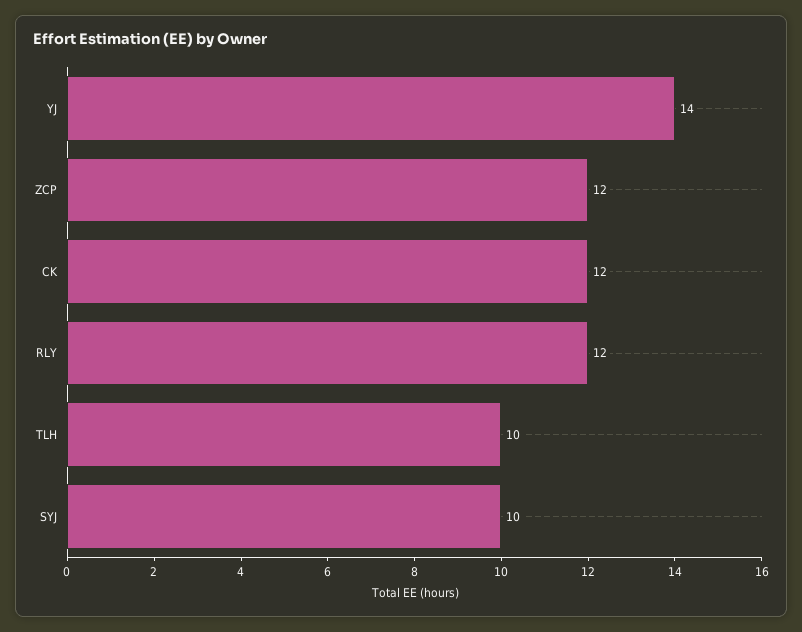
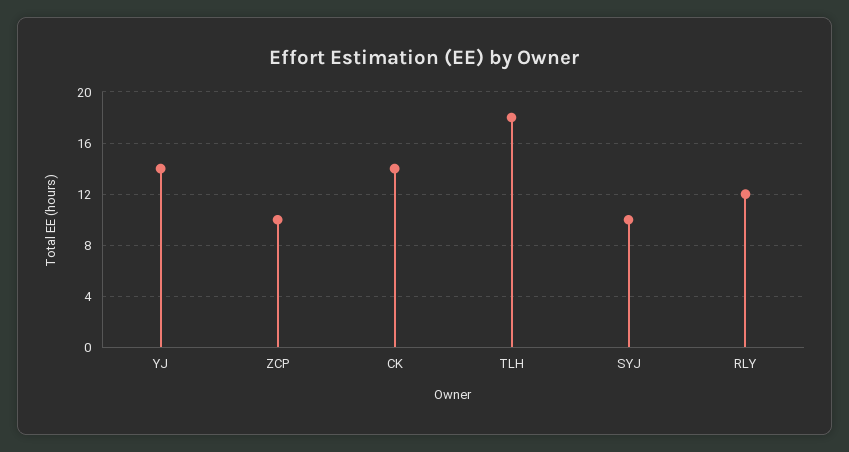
  {
    "YJ": 14,
-   "ZCP": 12,
+   "ZCP": 10,
-   "CK": 12,
+   "CK": 14,
    "RLY": 12,
-   "TLH": 10,
+   "TLH": 18,
    "SYJ": 10
  }

